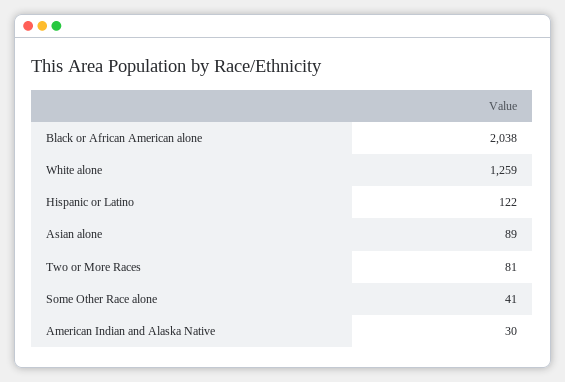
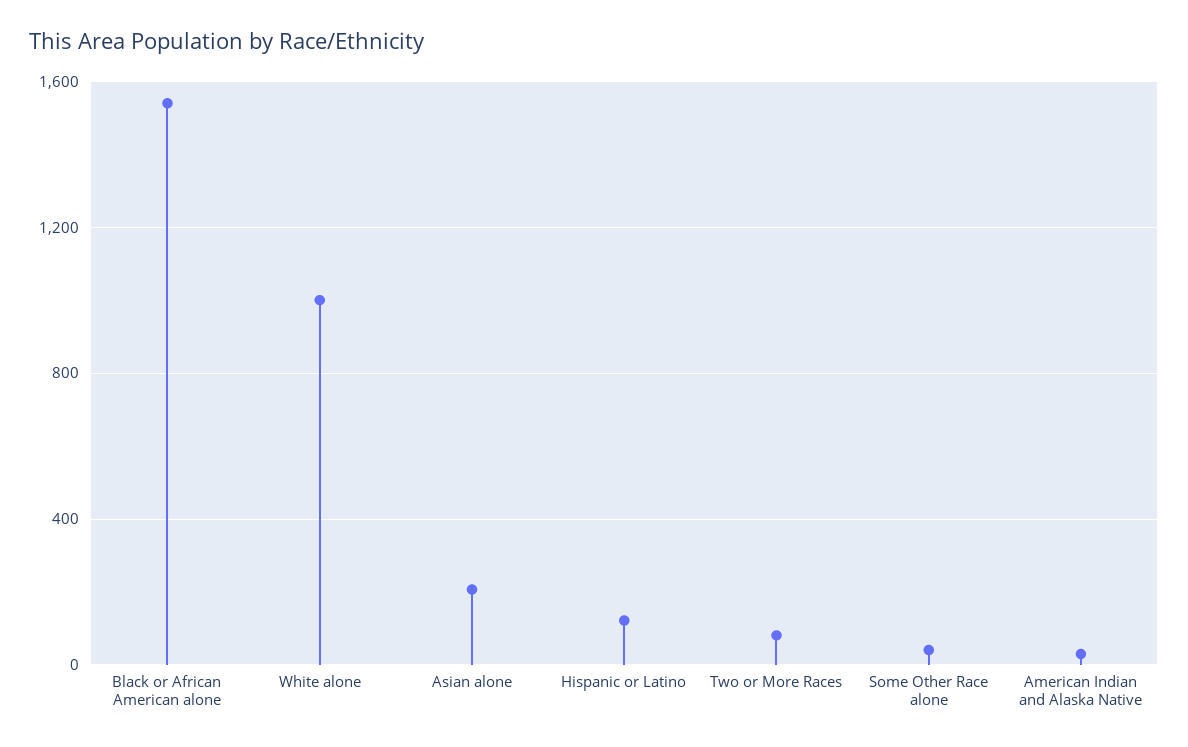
  {
-   "Black or African American alone": 2038,
+   "Black or African American alone": 1550,
-   "White alone": 1259,
+   "White alone": 1000,
    "Hispanic or Latino": 122,
-   "Asian alone": 89,
+   "Asian alone": 200,
    "Two or More Races": 81,
    "Some Other Race alone": 41,
    "American Indian and Alaska Native": 30
  }

